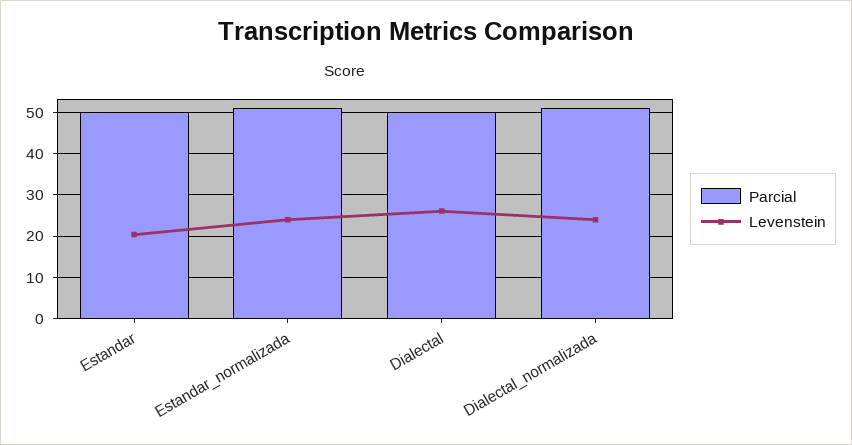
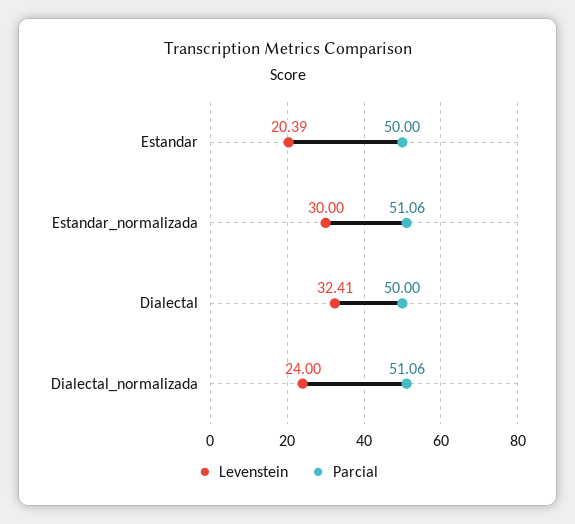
  {
    "Parcial": {
      "Estandar": 50,
      "Estandar_normalizada": 51.06,
      "Dialectal": 50,
      "Dialectal_normalizada": 51.06
    },
    "Levenstein": {
      "Estandar": 20.39,
-     "Estandar_normalizada": 24,
+     "Estandar_normalizada": 30,
-     "Dialectal": 26,
+     "Dialectal": 32.41,
      "Dialectal_normalizada": 24
    }
  }

